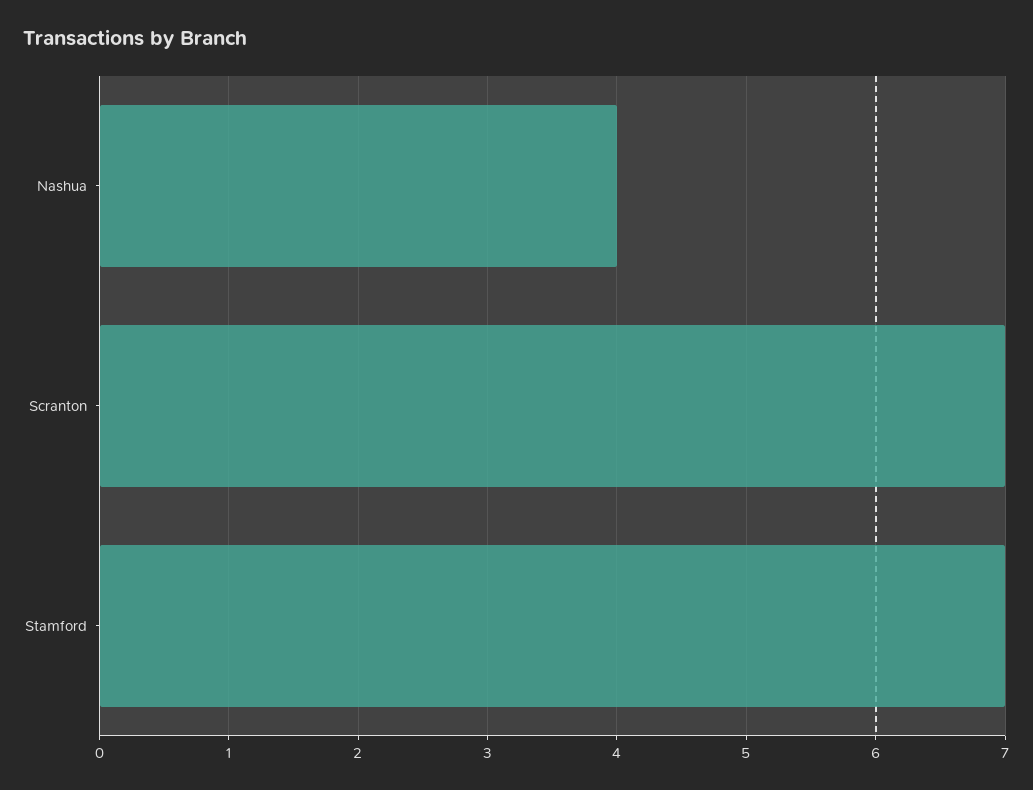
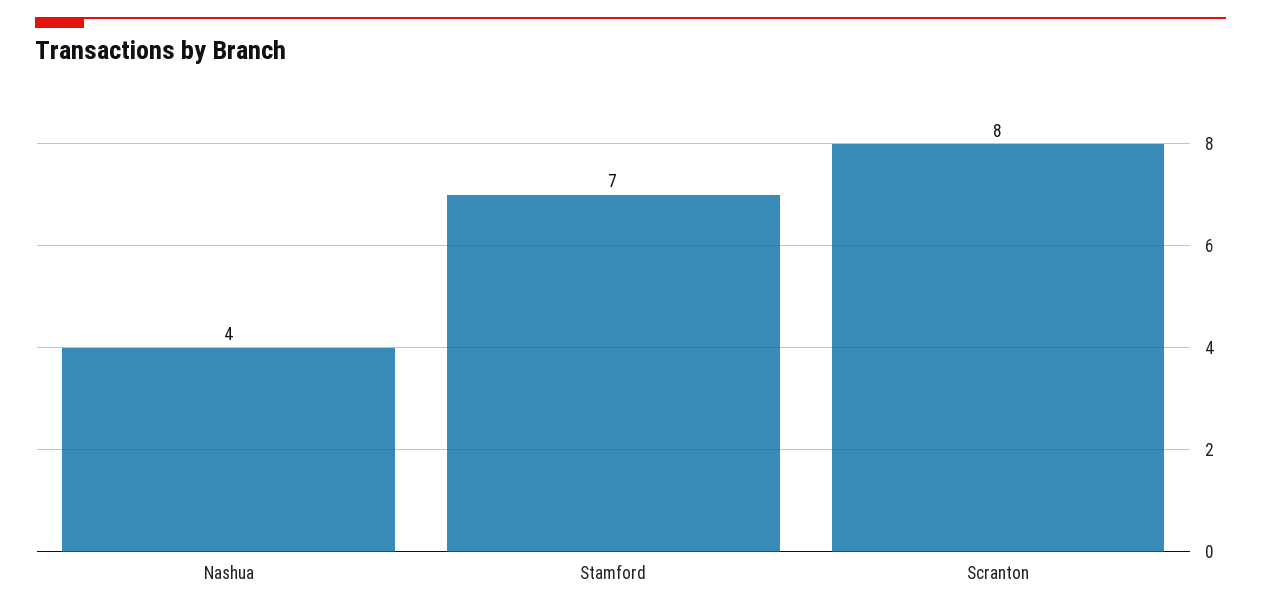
  {
    "Nashua": 4,
-   "Scranton": 7,
+   "Scranton": 8,
    "Stamford": 7
  }

